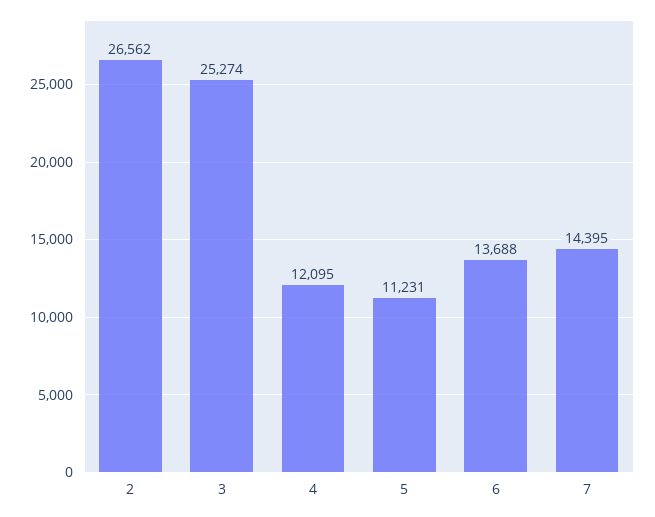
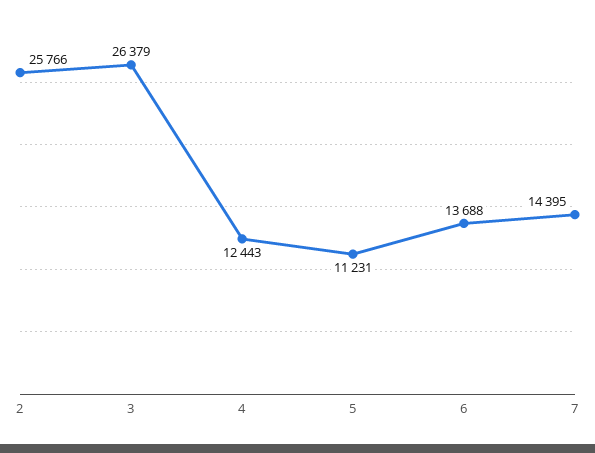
  {
-   "2": 26562,
+   "2": 25766,
-   "3": 25274,
+   "3": 26379,
-   "4": 12095,
+   "4": 12443,
    "5": 11231,
    "6": 13688,
    "7": 14395
  }

